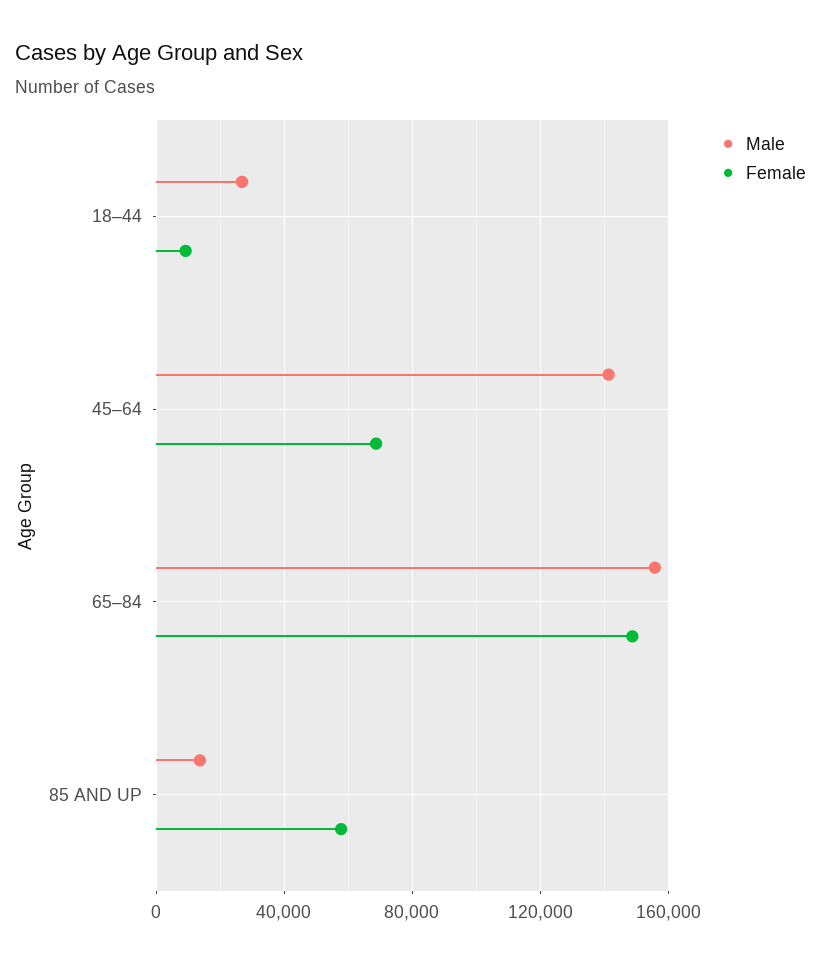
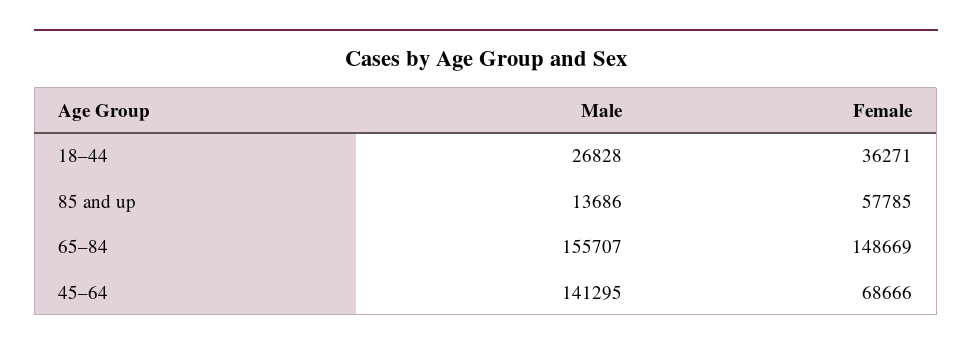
  {
    "Male": {
      "18–44": 26828,
      "45–64": 141295,
      "65–84": 155707,
      "85 AND UP": 13686
    },
    "Female": {
-     "18–44": 10000,
+     "18–44": 36271,
      "45–64": 68666,
      "65–84": 148669,
      "85 AND UP": 57785
    }
  }

